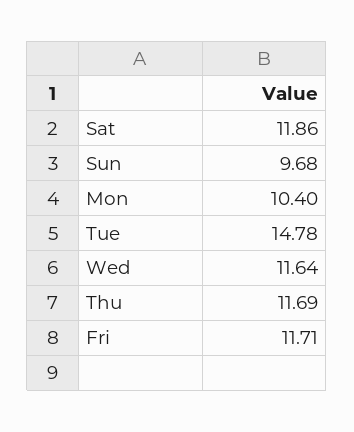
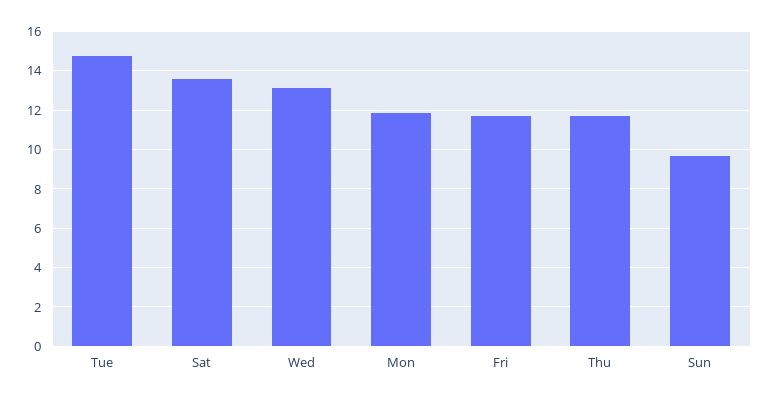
  {
-   "Sat": 11.86,
+   "Sat": 13.5,
    "Sun": 9.68,
-   "Mon": 10.4,
+   "Mon": 12,
    "Tue": 14.78,
-   "Wed": 11.64,
+   "Wed": 13,
    "Thu": 11.69,
    "Fri": 11.71
  }

